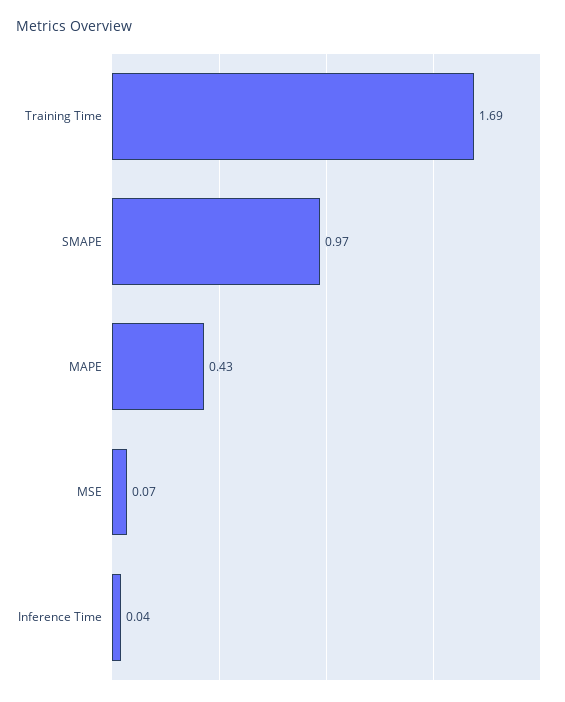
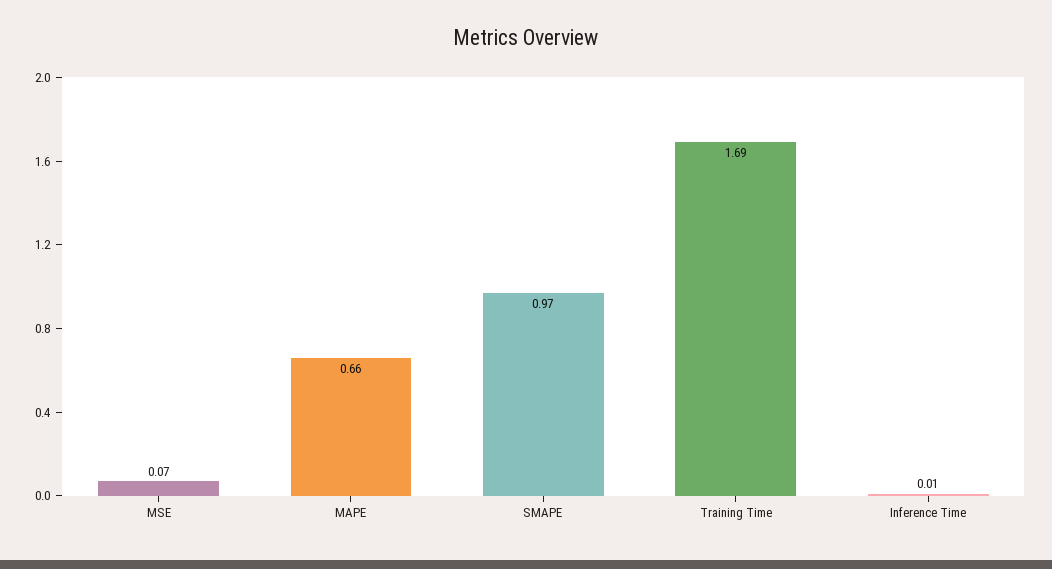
  {
    "Training Time": 1.69,
    "SMAPE": 0.97,
-   "MAPE": 0.43,
+   "MAPE": 0.66,
    "MSE": 0.07,
-   "Inference Time": 0.04
+   "Inference Time": 0.01
  }

